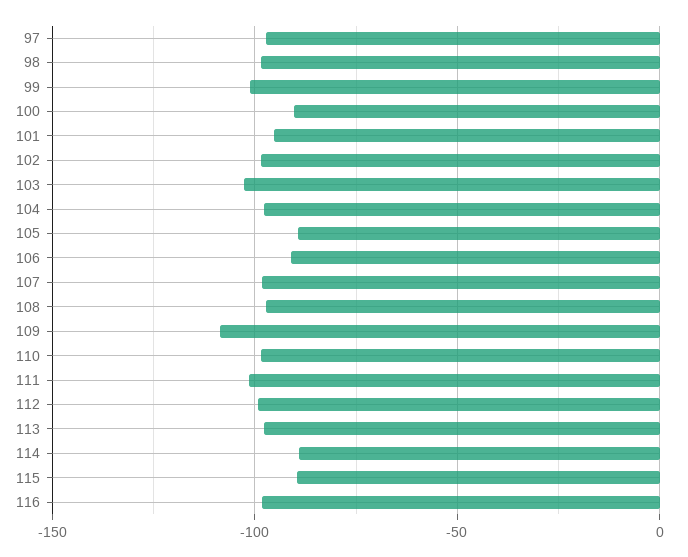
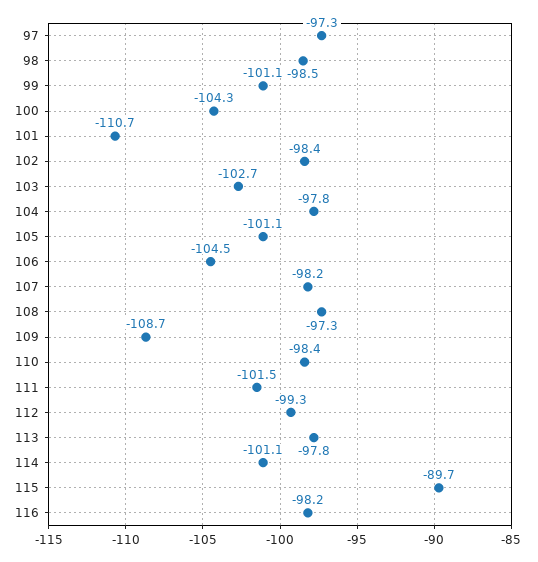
  {
    "97": -97.3,
    "98": -98.5,
    "99": -101.1,
-   "100": -90,
+   "100": -104.3,
-   "101": -95,
+   "101": -110.7,
    "102": -98.4,
    "103": -102.7,
    "104": -97.8,
-   "105": -90,
+   "105": -101.1,
-   "106": -90,
+   "106": -104.5,
    "107": -98.2,
    "108": -97.3,
    "109": -108.7,
    "110": -98.4,
    "111": -101.5,
    "112": -99.3,
    "113": -97.8,
-   "114": -90,
+   "114": -101.1,
    "115": -89.7,
    "116": -98.2
  }

